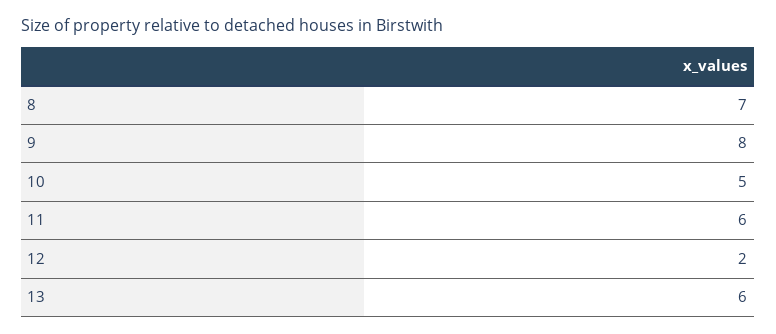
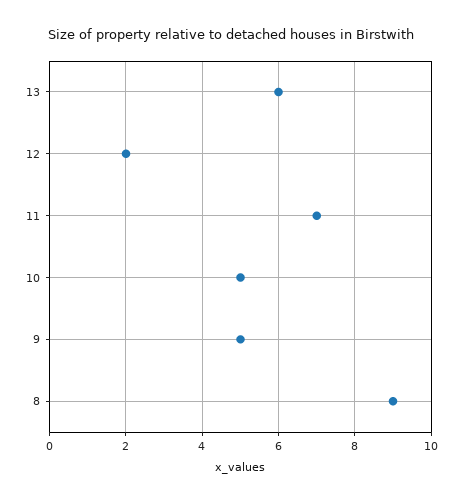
  {
-   "8": 7,
+   "8": 9,
-   "9": 8,
+   "9": 5,
    "10": 5,
-   "11": 6,
+   "11": 7,
    "12": 2,
    "13": 6
  }

